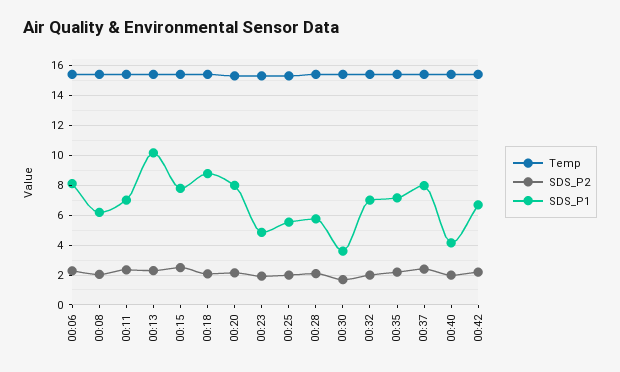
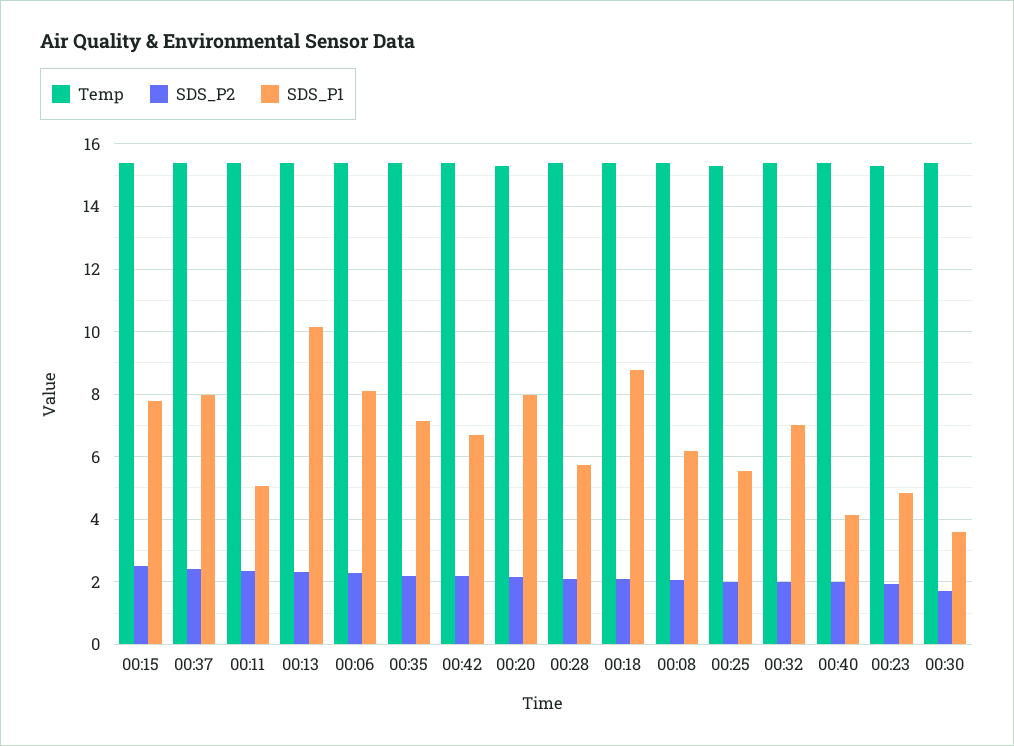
  {
    "Temp": {
      "00:06": 15.4,
      "00:08": 15.4,
      "00:11": 15.4,
      "00:13": 15.4,
      "00:15": 15.4,
      "00:18": 15.4,
      "00:20": 15.4,
      "00:23": 15.4,
      "00:25": 15.4,
      "00:28": 15.4,
      "00:30": 15.4,
      "00:32": 15.4,
      "00:35": 15.4,
      "00:37": 15.4,
      "00:40": 15.4,
      "00:42": 15.4
    },
    "SDS_P2": {
      "00:06": 2.2,
      "00:08": 2,
      "00:11": 2.4,
      "00:13": 2.4,
      "00:15": 2.6,
      "00:18": 2,
      "00:20": 2.2,
      "00:23": 2,
      "00:25": 2,
      "00:28": 2.2,
      "00:30": 1.8,
      "00:32": 2,
      "00:35": 2.2,
      "00:37": 2.4,
      "00:40": 2,
      "00:42": 2.2
    },
    "SDS_P1": {
      "00:06": 8.2,
      "00:08": 6.2,
-     "00:11": 7,
+     "00:11": 5,
      "00:13": 10.2,
      "00:15": 7.8,
      "00:18": 8.8,
      "00:20": 8,
      "00:23": 4.8,
      "00:25": 5.6,
      "00:28": 5.8,
      "00:30": 3.6,
      "00:32": 7,
      "00:35": 7.2,
      "00:37": 8,
      "00:40": 4.2,
      "00:42": 6.6
    }
  }

